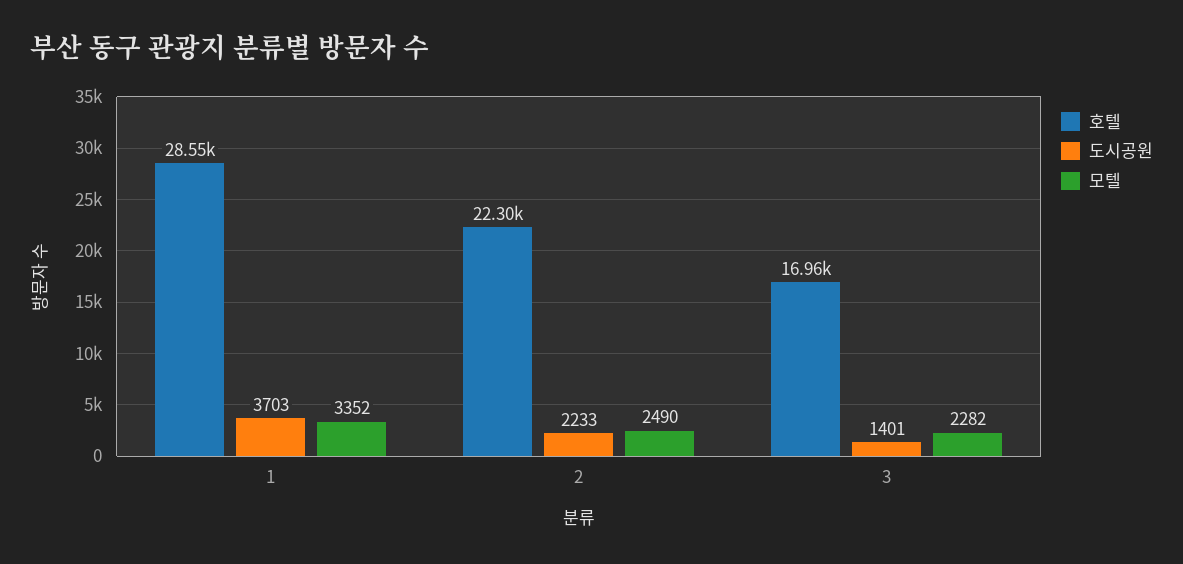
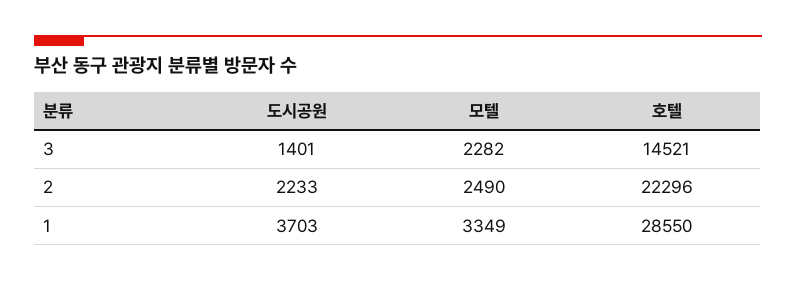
  {
    "호텔": {
      "1": 28550,
      "2": 22296,
-     "3": 16960
+     "3": 14521
    },
    "도시공원": {
      "1": 3703,
      "2": 2233,
      "3": 1401
    },
    "모텔": {
-     "1": 3352,
+     "1": 3349,
      "2": 2490,
      "3": 2282
    }
  }

